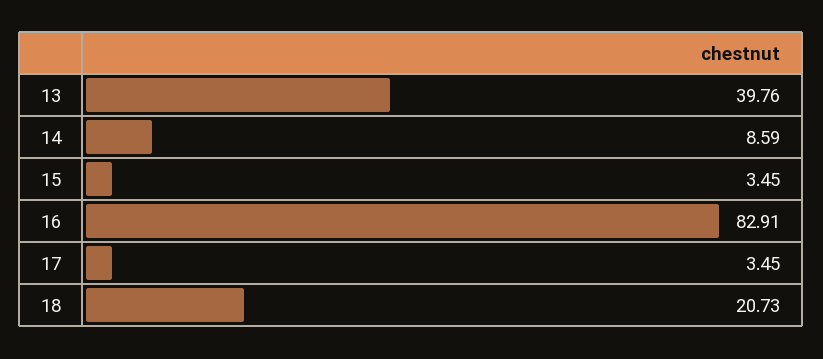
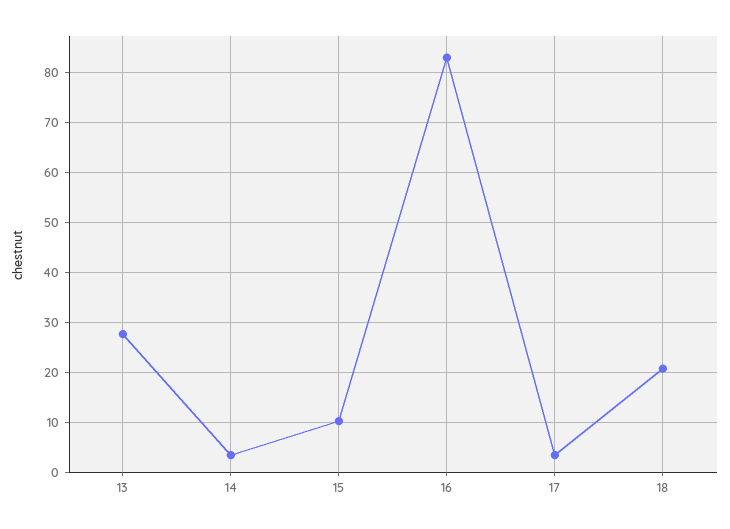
  {
-   "13": 39.76,
+   "13": 28,
-   "14": 8.59,
+   "14": 4,
-   "15": 3.45,
+   "15": 10,
    "16": 82.91,
    "17": 3.45,
    "18": 20.73
  }

